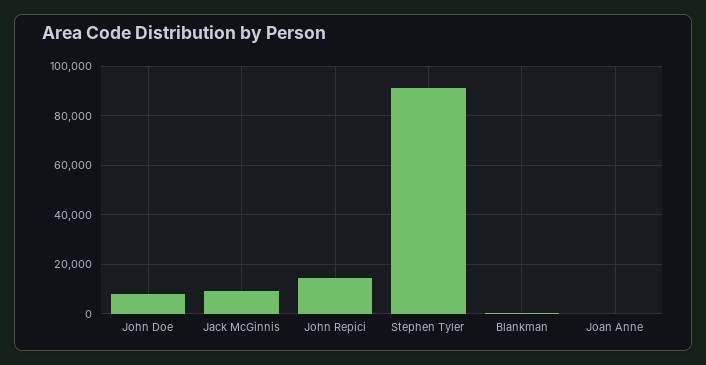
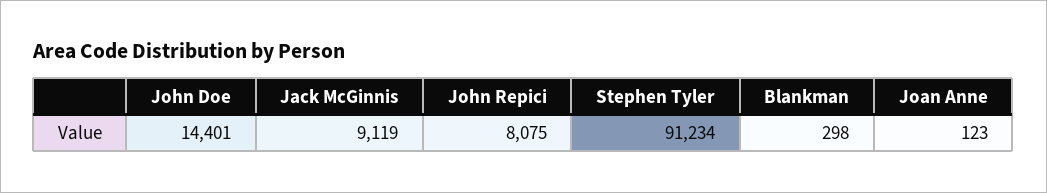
  {
-   "John Doe": 7500,
+   "John Doe": 14401,
    "Jack McGinnis": 9119,
-   "John Repici": 15000,
+   "John Repici": 8075,
    "Stephen Tyler": 91234,
    "Blankman": 298,
    "Joan Anne": 123
  }

